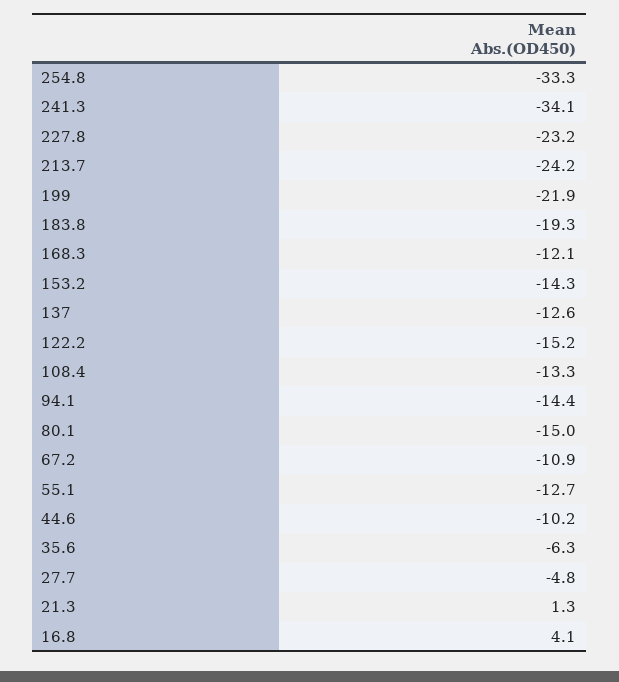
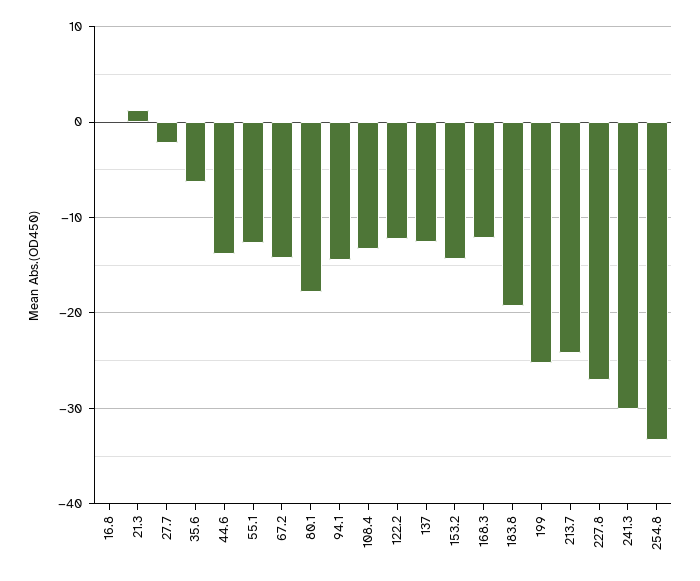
  {
    "254.8": -33.3,
-   "241.3": -34.1,
+   "241.3": -30,
-   "227.8": -23.2,
+   "227.8": -27,
    "213.7": -24.2,
-   "199": -21.9,
+   "199": -25,
    "183.8": -19.3,
    "168.3": -12.1,
    "153.2": -14.3,
    "137": -12.6,
-   "122.2": -15.2,
+   "122.2": -12,
    "108.4": -13.3,
    "94.1": -14.4,
-   "80.1": -15,
+   "80.1": -18,
-   "67.2": -10.9,
+   "67.2": -14,
    "55.1": -12.7,
-   "44.6": -10.2,
+   "44.6": -14,
    "35.6": -6.3,
-   "27.7": -4.8,
+   "27.7": -2,
    "21.3": 1.3,
-   "16.8": 4.1
+   "16.8": 0
  }

